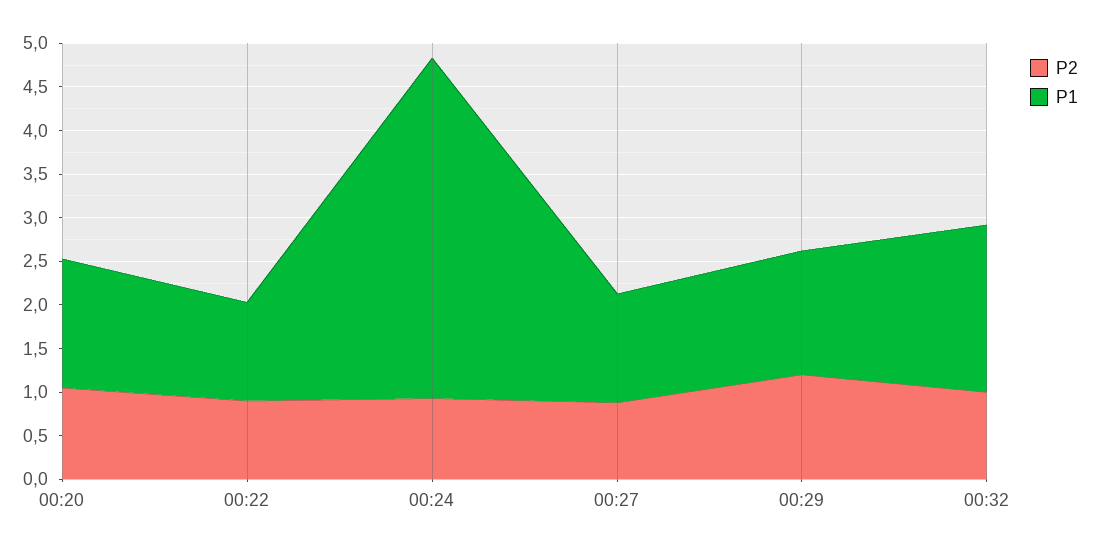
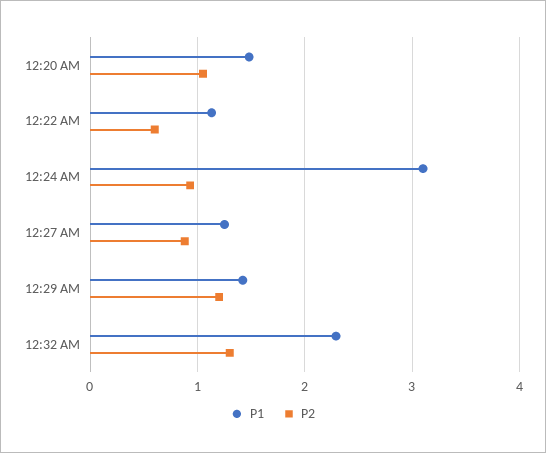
  {
    "P2": {
      "00:20": 1.1,
-     "00:22": 0.9,
+     "00:22": 0.6,
      "00:24": 0.9,
      "00:27": 0.9,
      "00:29": 1.2,
-     "00:32": 1
+     "00:32": 1.3
    },
    "P1": {
      "00:20": 1.5,
      "00:22": 1.1,
-     "00:24": 3.9,
+     "00:24": 3.1,
      "00:27": 1.3,
      "00:29": 1.4,
-     "00:32": 1.9
+     "00:32": 2.3
    }
  }

